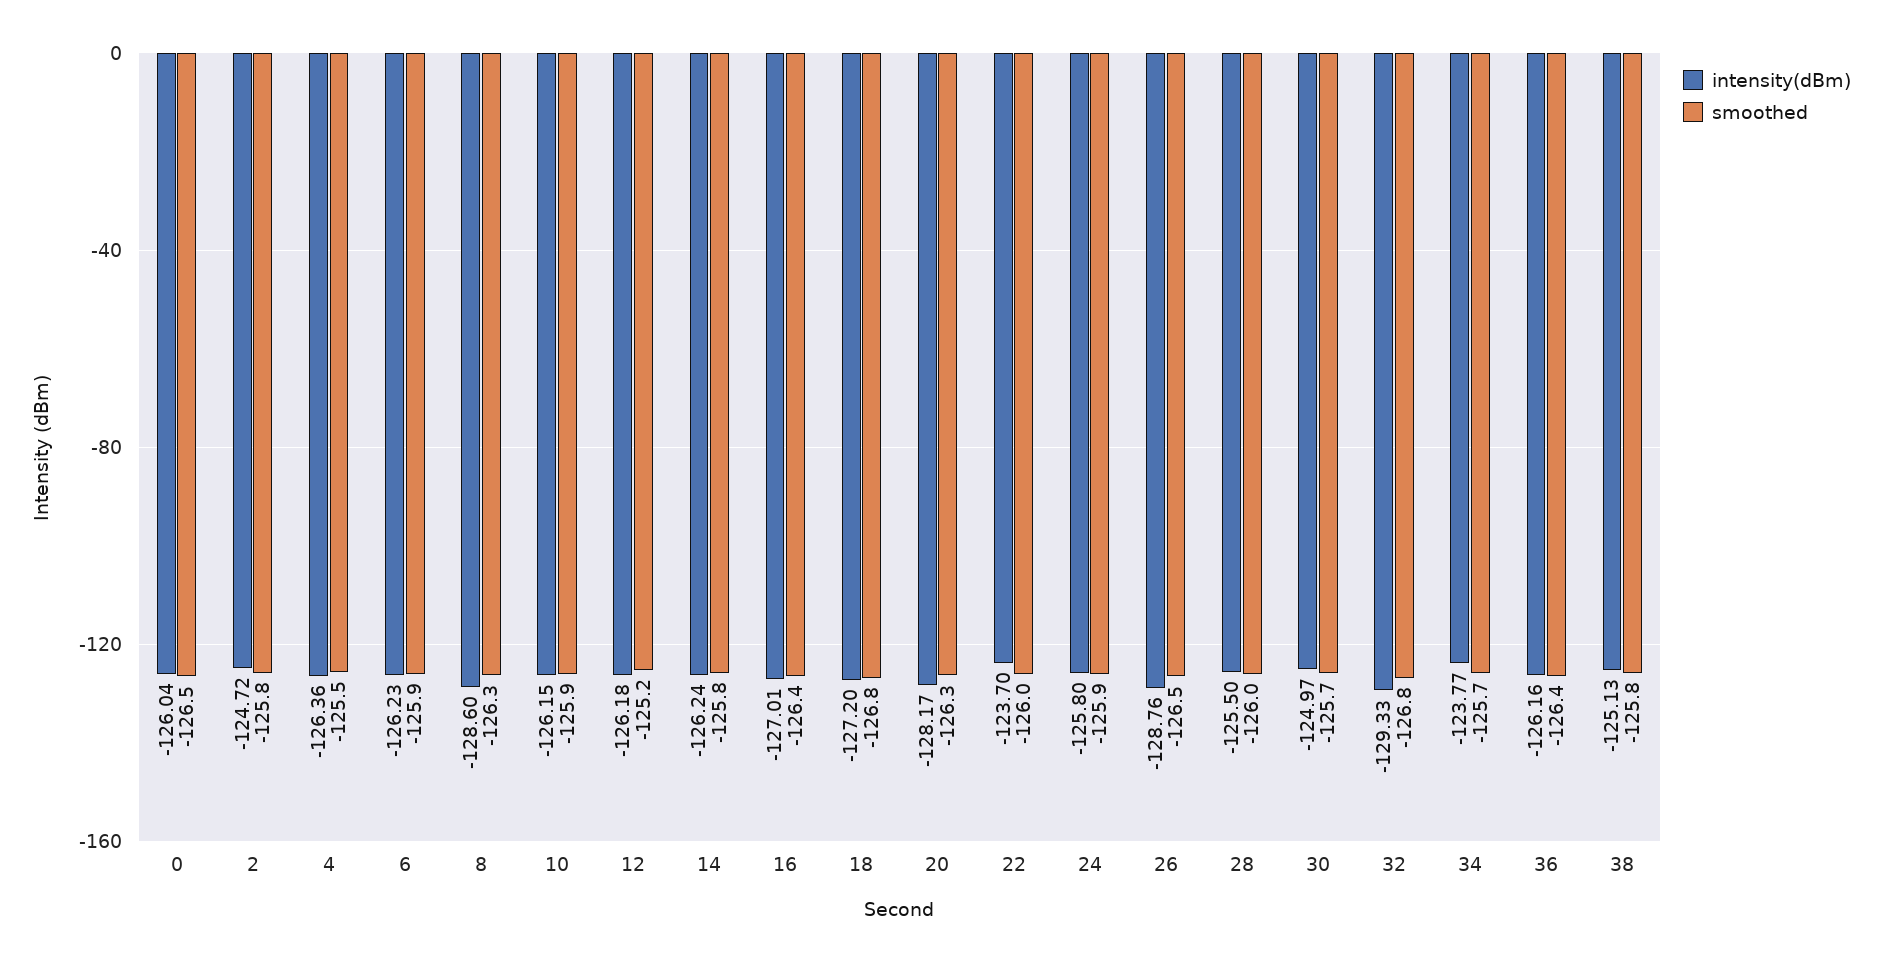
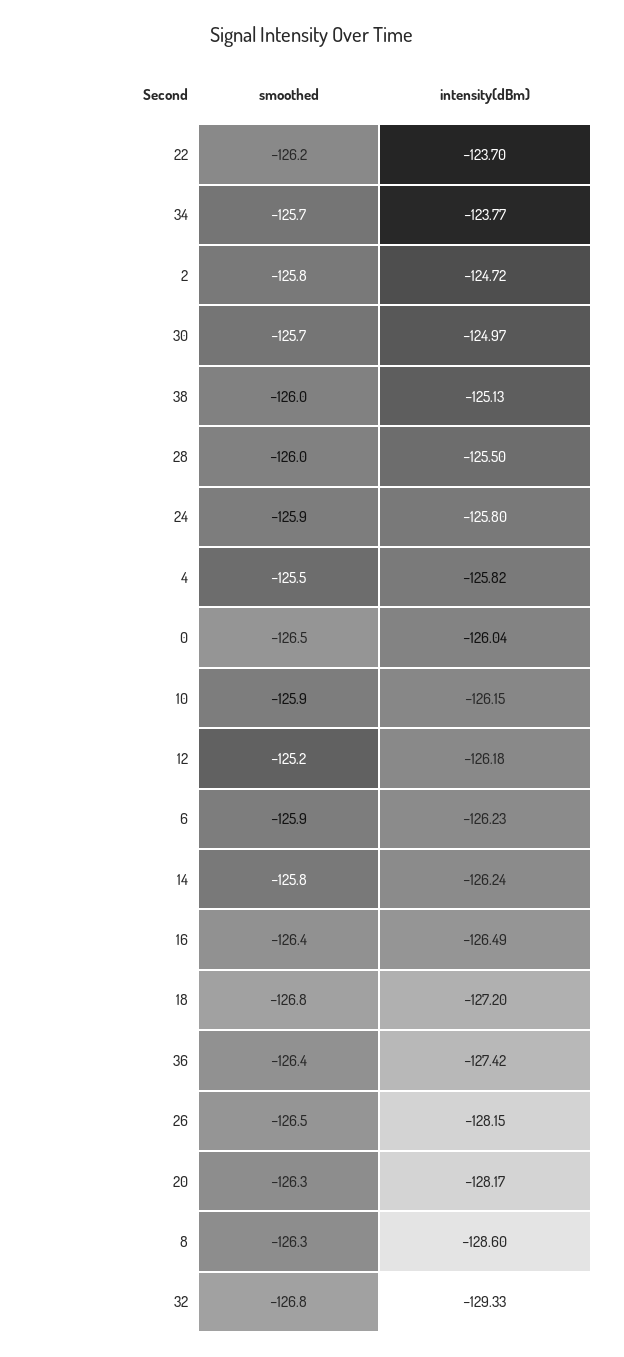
  {
    "intensity(dBm)": {
      "0": -126.04,
      "2": -124.72,
-     "4": -126.36,
+     "4": -125.82,
      "6": -126.23,
      "8": -128.6,
      "10": -126.15,
      "12": -126.18,
      "14": -126.24,
-     "16": -127.01,
+     "16": -126.49,
      "18": -127.2,
      "20": -128.17,
      "22": -123.7,
      "24": -125.8,
-     "26": -128.76,
+     "26": -128.15,
      "28": -125.5,
      "30": -124.97,
      "32": -129.33,
      "34": -123.77,
-     "36": -126.16,
+     "36": -127.42,
      "38": -125.13
    },
    "smoothed": {
      "0": -126.5,
      "2": -125.8,
      "4": -125.5,
      "6": -125.9,
      "8": -126.3,
      "10": -125.9,
      "12": -125.2,
      "14": -125.8,
      "16": -126.4,
      "18": -126.8,
      "20": -126.3,
-     "22": -126,
+     "22": -126.2,
      "24": -125.9,
      "26": -126.5,
      "28": -126,
      "30": -125.7,
      "32": -126.8,
      "34": -125.7,
      "36": -126.4,
-     "38": -125.8
+     "38": -126
    }
  }

